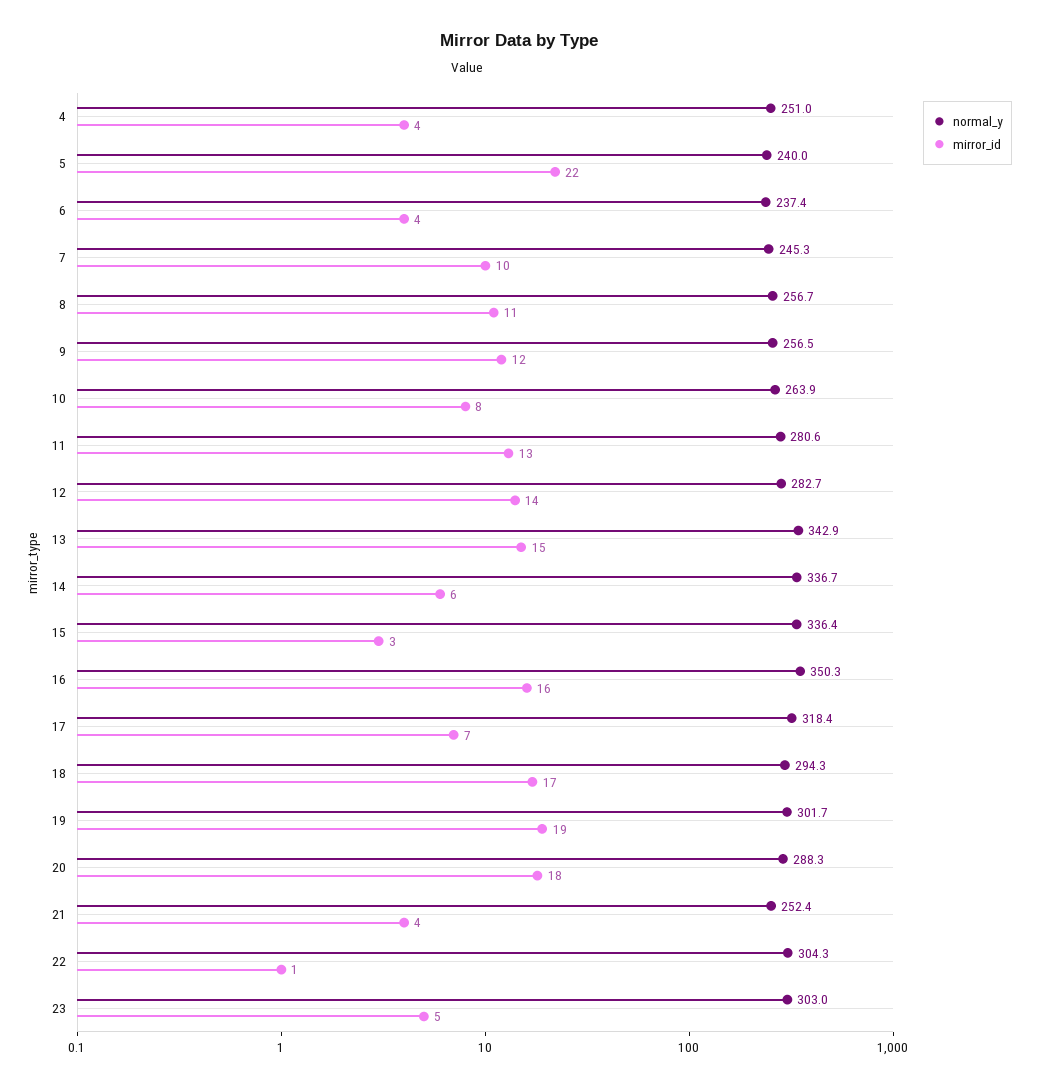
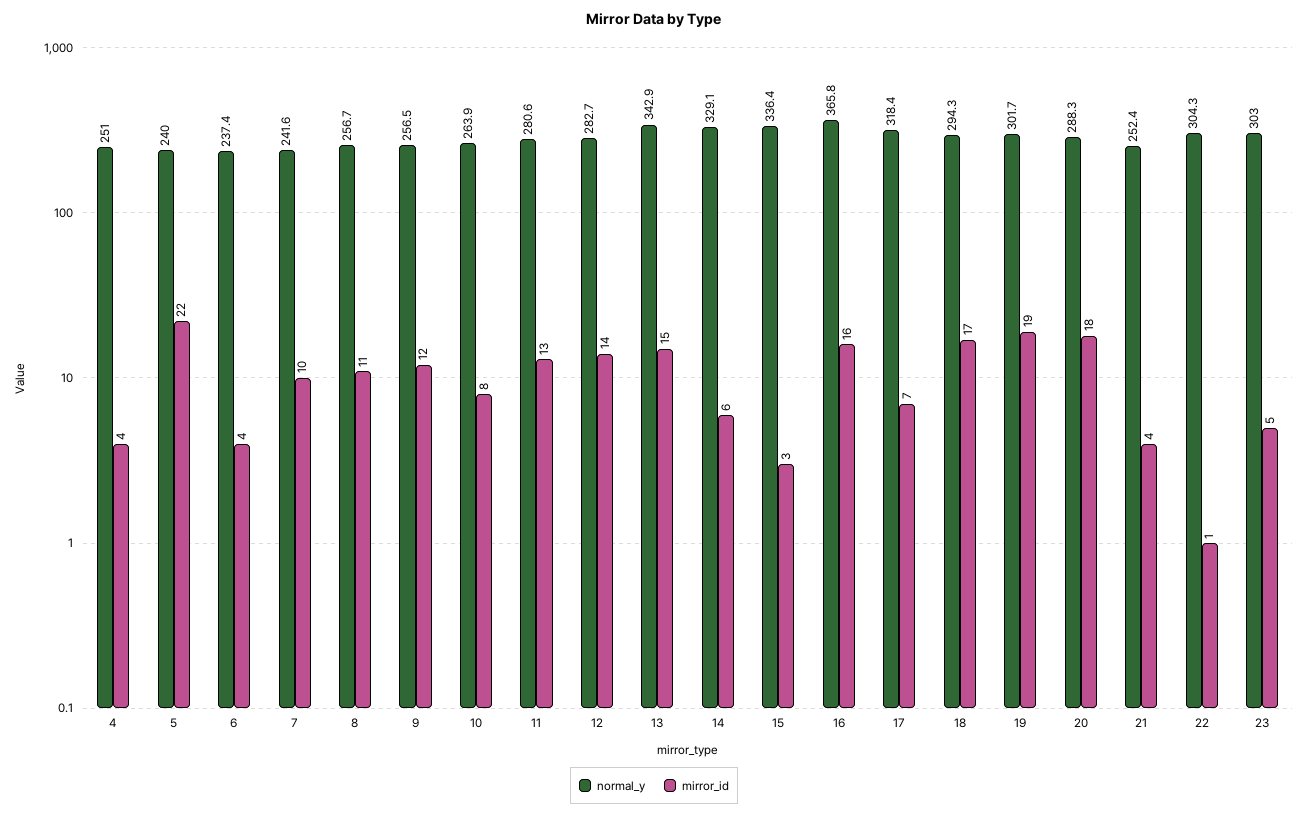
  {
    "normal_y": {
      "4": 251,
      "5": 240,
      "6": 237.4,
-     "7": 245.3,
+     "7": 241.6,
      "8": 256.7,
      "9": 256.5,
      "10": 263.9,
      "11": 280.6,
      "12": 282.7,
      "13": 342.9,
-     "14": 336.7,
+     "14": 329.1,
      "15": 336.4,
-     "16": 350.3,
+     "16": 365.8,
      "17": 318.4,
      "18": 294.3,
      "19": 301.7,
      "20": 288.3,
      "21": 252.4,
      "22": 304.3,
      "23": 303
    },
    "mirror_id": {
      "4": 4,
      "5": 22,
      "6": 4,
      "7": 10,
      "8": 11,
      "9": 12,
      "10": 8,
      "11": 13,
      "12": 14,
      "13": 15,
      "14": 6,
      "15": 3,
      "16": 16,
      "17": 7,
      "18": 17,
      "19": 19,
      "20": 18,
      "21": 4,
      "22": 1,
      "23": 5
    }
  }

